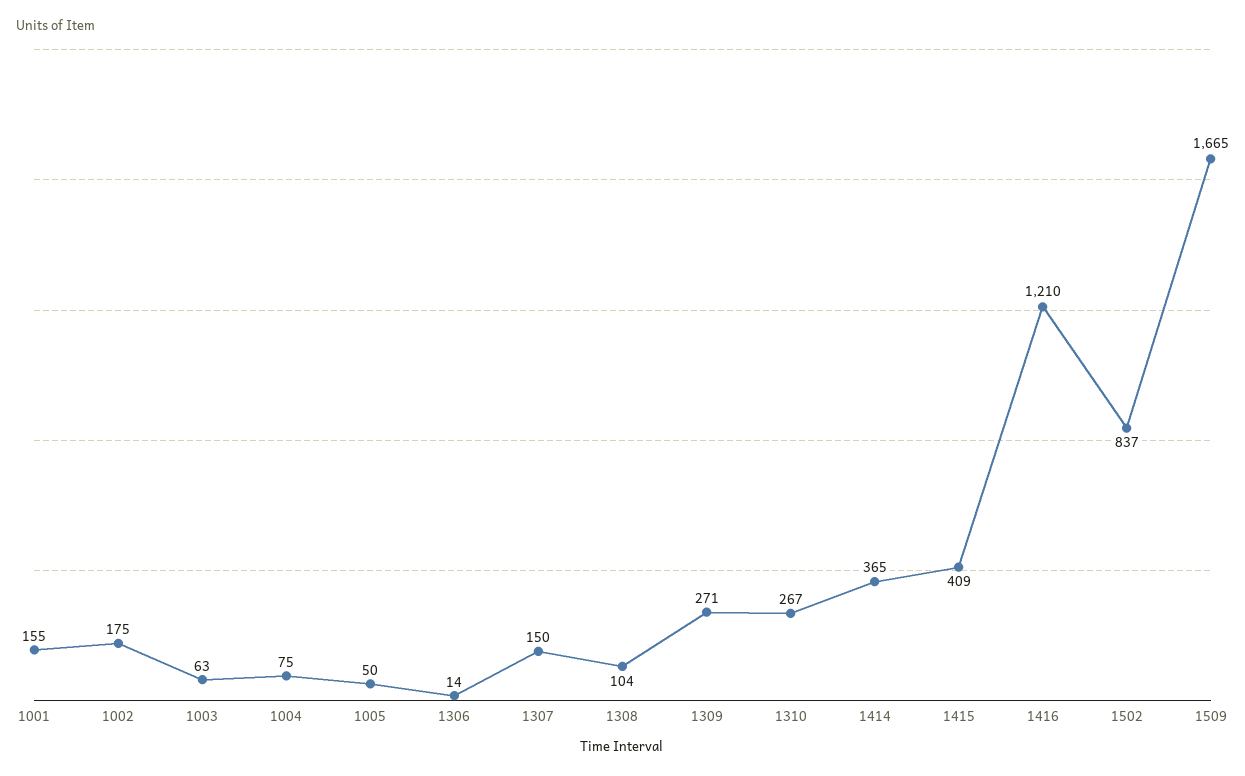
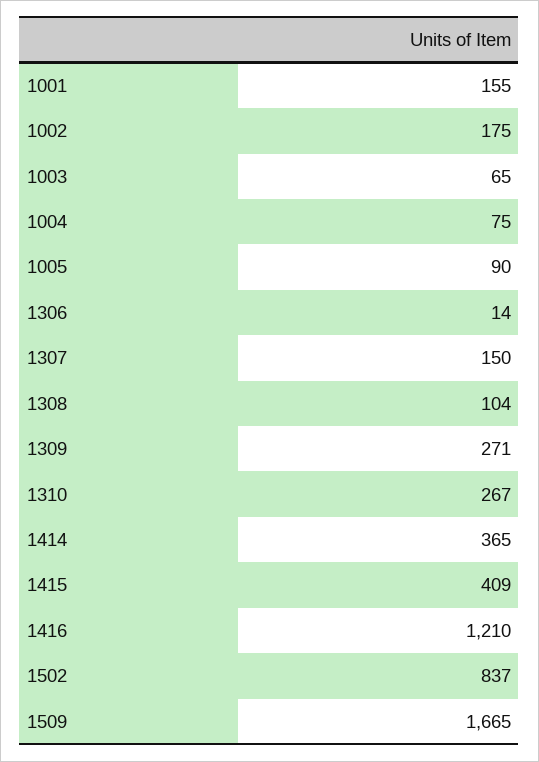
  {
    "1001": 155,
    "1002": 175,
-   "1003": 63,
+   "1003": 65,
    "1004": 75,
-   "1005": 50,
+   "1005": 90,
    "1306": 14,
    "1307": 150,
    "1308": 104,
    "1309": 271,
    "1310": 267,
    "1414": 365,
    "1415": 409,
    "1416": 1210,
    "1502": 837,
    "1509": 1665
  }

